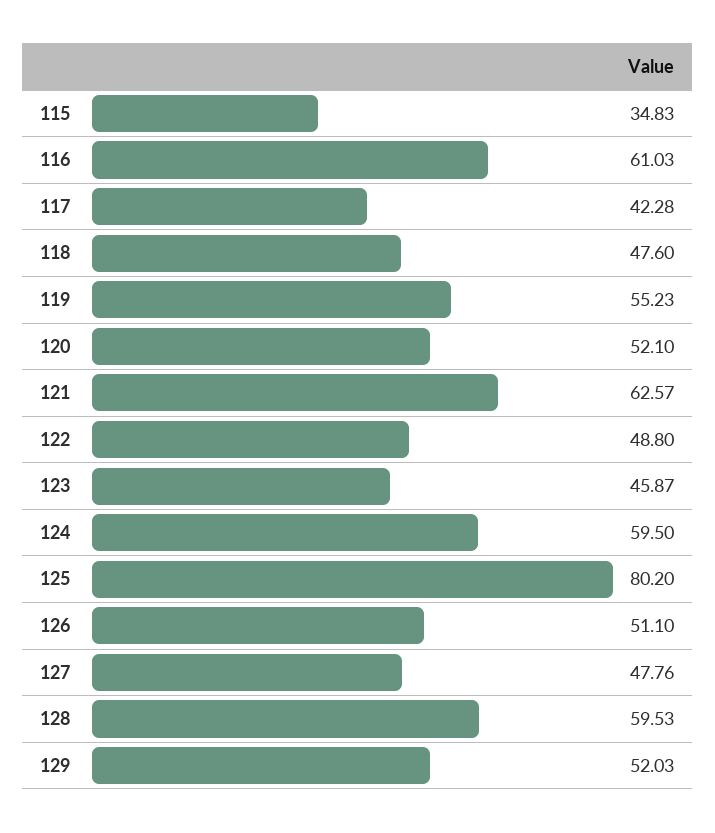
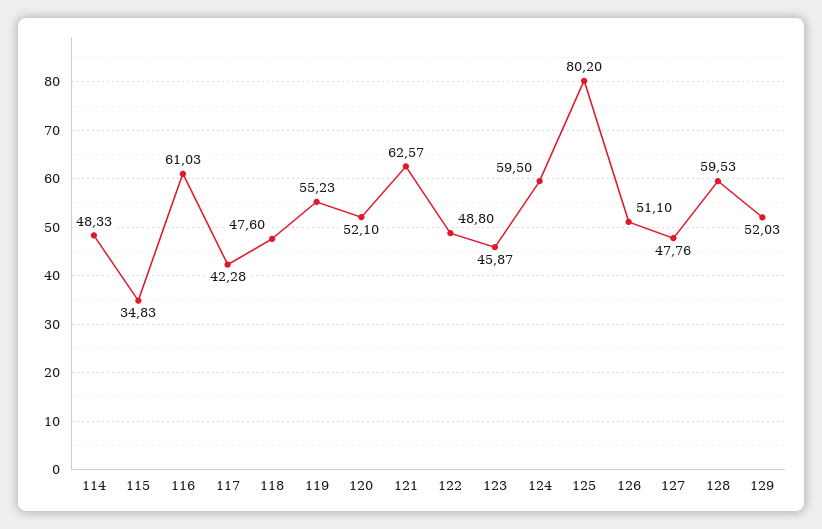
  {
    "115": 34.83,
    "116": 61.03,
    "117": 42.28,
    "118": 47.6,
    "119": 55.23,
    "120": 52.1,
    "121": 62.57,
    "122": 48.8,
    "123": 45.87,
    "124": 59.5,
    "125": 80.2,
    "126": 51.1,
    "127": 47.76,
    "128": 59.53,
-   "129": 52.03
+   "129": 52.03,
+   "114": 48.33
  }

